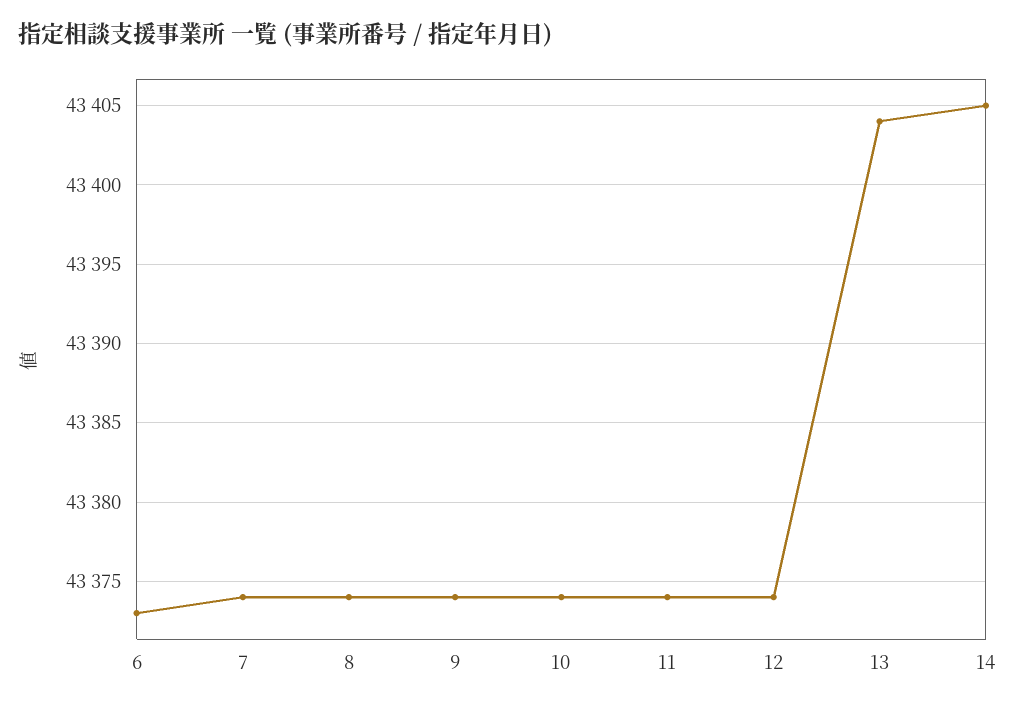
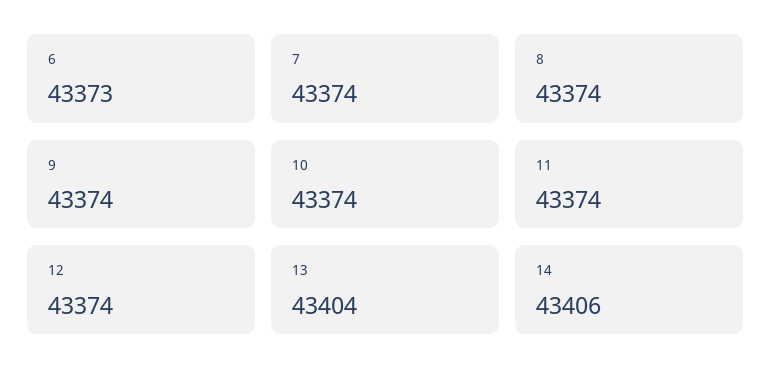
  {
    "6": 43373,
    "7": 43374,
    "8": 43374,
    "9": 43374,
    "10": 43374,
    "11": 43374,
    "12": 43374,
    "13": 43404,
-   "14": 43405
+   "14": 43406
  }

